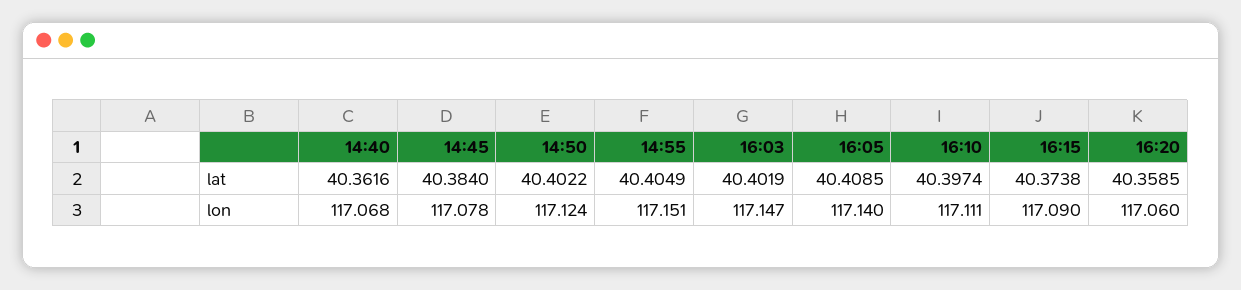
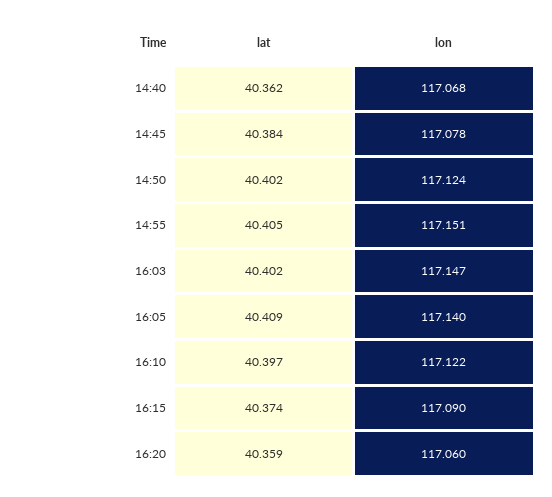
  {
    "14:40": {
      "lat": 40.3616,
      "lon": 117.068
    },
    "14:45": {
      "lat": 40.384,
      "lon": 117.078
    },
    "14:50": {
      "lat": 40.4022,
      "lon": 117.124
    },
    "14:55": {
      "lat": 40.4049,
      "lon": 117.151
    },
    "16:03": {
      "lat": 40.4019,
      "lon": 117.147
    },
    "16:05": {
      "lat": 40.4085,
      "lon": 117.14
    },
    "16:10": {
      "lat": 40.3974,
-     "lon": 117.111
+     "lon": 117.122
    },
    "16:15": {
      "lat": 40.3738,
      "lon": 117.09
    },
    "16:20": {
      "lat": 40.3585,
      "lon": 117.06
    }
  }

